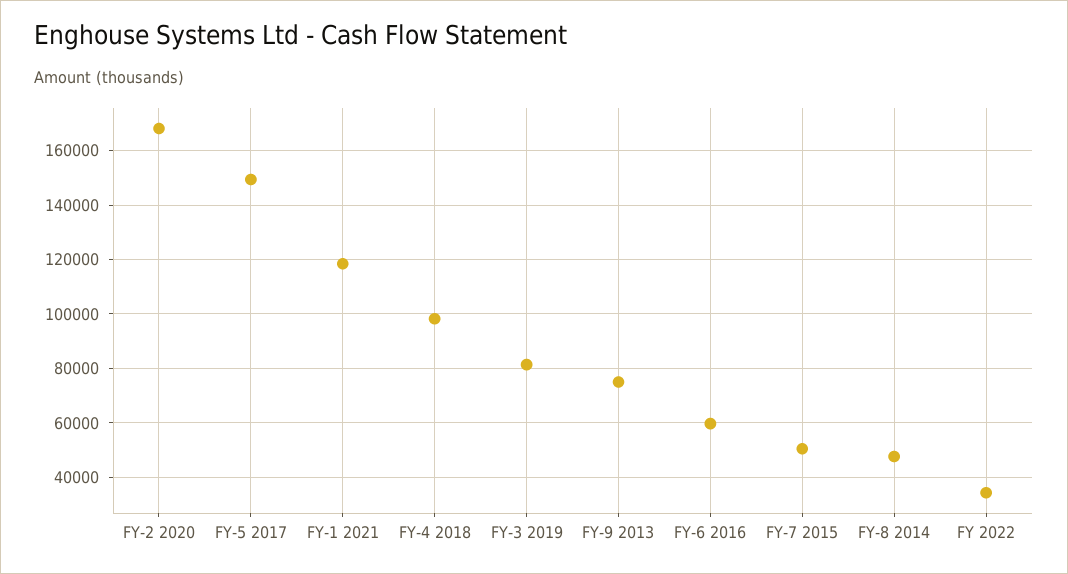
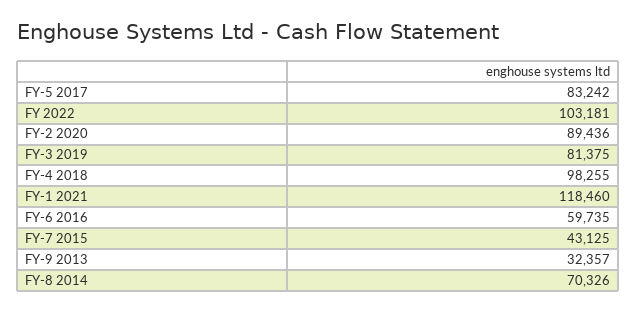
  {
-   "FY-2 2020": 167500,
+   "FY-2 2020": 89436,
-   "FY-5 2017": 150000,
+   "FY-5 2017": 83242,
    "FY-1 2021": 118460,
    "FY-4 2018": 98255,
    "FY-3 2019": 81375,
-   "FY-9 2013": 75000,
+   "FY-9 2013": 32357,
    "FY-6 2016": 59735,
-   "FY-7 2015": 50000,
+   "FY-7 2015": 43125,
-   "FY-8 2014": 47500,
+   "FY-8 2014": 70326,
-   "FY 2022": 35000
+   "FY 2022": 103181
  }

